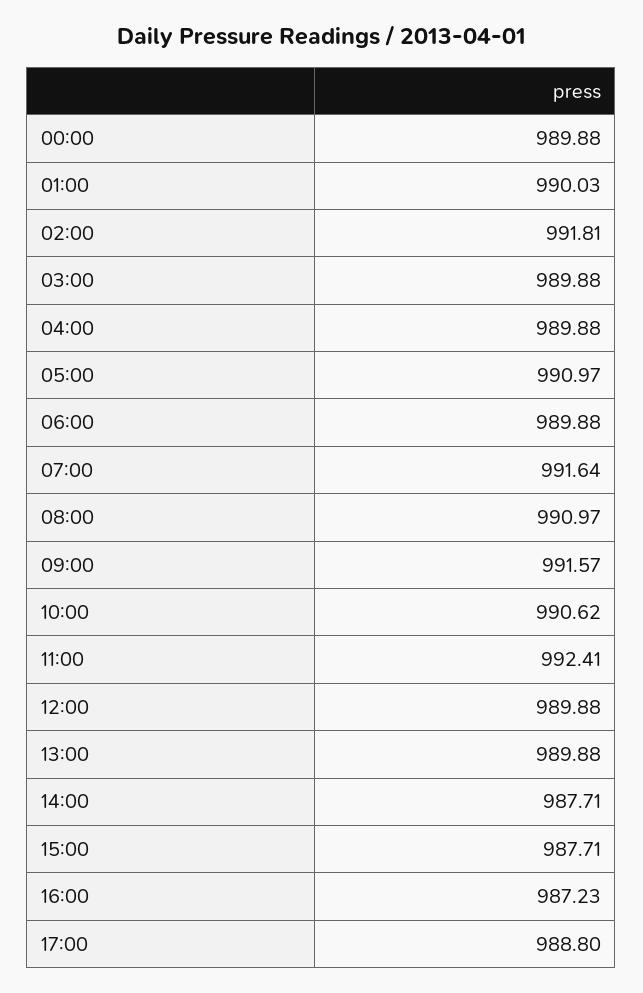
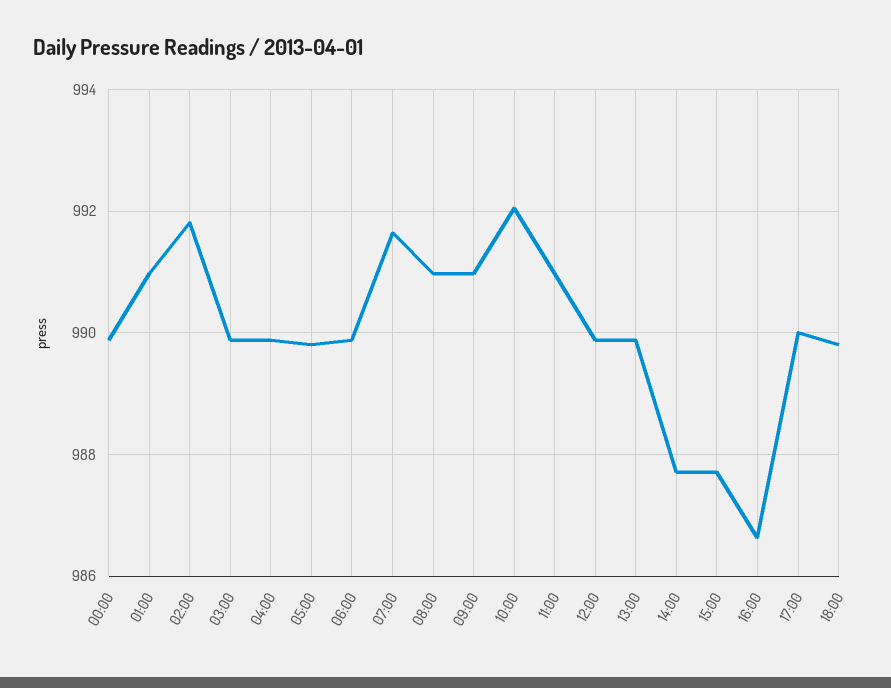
  {
    "00:00": 989.88,
-   "01:00": 990.03,
+   "01:00": 991,
    "02:00": 991.81,
    "03:00": 989.88,
    "04:00": 989.88,
-   "05:00": 990.97,
+   "05:00": 989.8,
    "06:00": 989.88,
    "07:00": 991.64,
    "08:00": 990.97,
-   "09:00": 991.57,
+   "09:00": 991,
-   "10:00": 990.62,
+   "10:00": 992,
-   "11:00": 992.41,
+   "11:00": 991,
    "12:00": 989.88,
    "13:00": 989.88,
    "14:00": 987.71,
    "15:00": 987.71,
-   "16:00": 987.23,
+   "16:00": 986.6,
-   "17:00": 988.8
+   "17:00": 990,
+   "18:00": 989.8
  }

